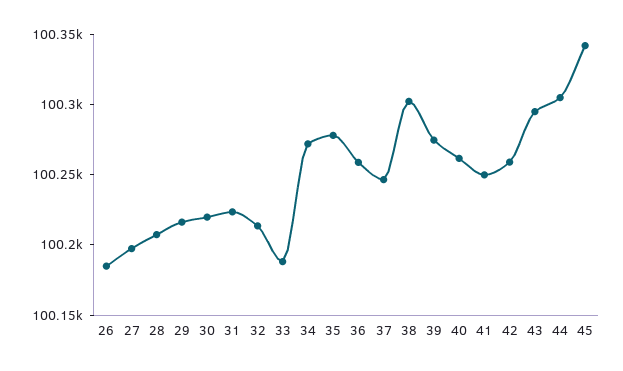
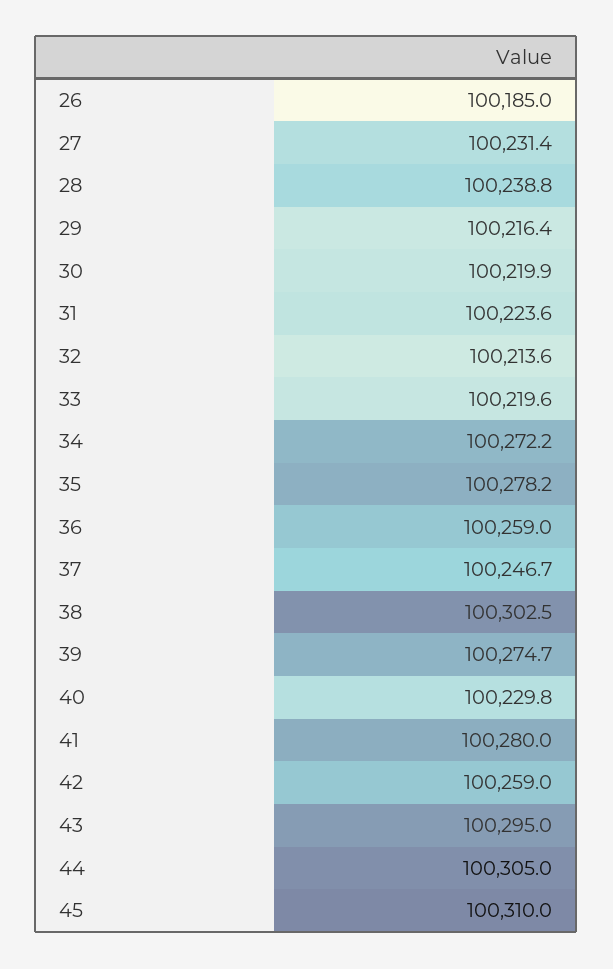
  {
    "26": 100185,
-   "27": 100200,
+   "27": 100231.4,
-   "28": 100210,
+   "28": 100238.8,
    "29": 100216.4,
    "30": 100219.9,
    "31": 100223.6,
    "32": 100213.6,
-   "33": 100190,
+   "33": 100219.6,
    "34": 100272.2,
    "35": 100278.2,
    "36": 100259,
    "37": 100246.7,
    "38": 100302.5,
    "39": 100274.7,
-   "40": 100260,
+   "40": 100229.8,
-   "41": 100250,
+   "41": 100280,
    "42": 100259,
    "43": 100295,
    "44": 100305,
-   "45": 100340
+   "45": 100310
  }

